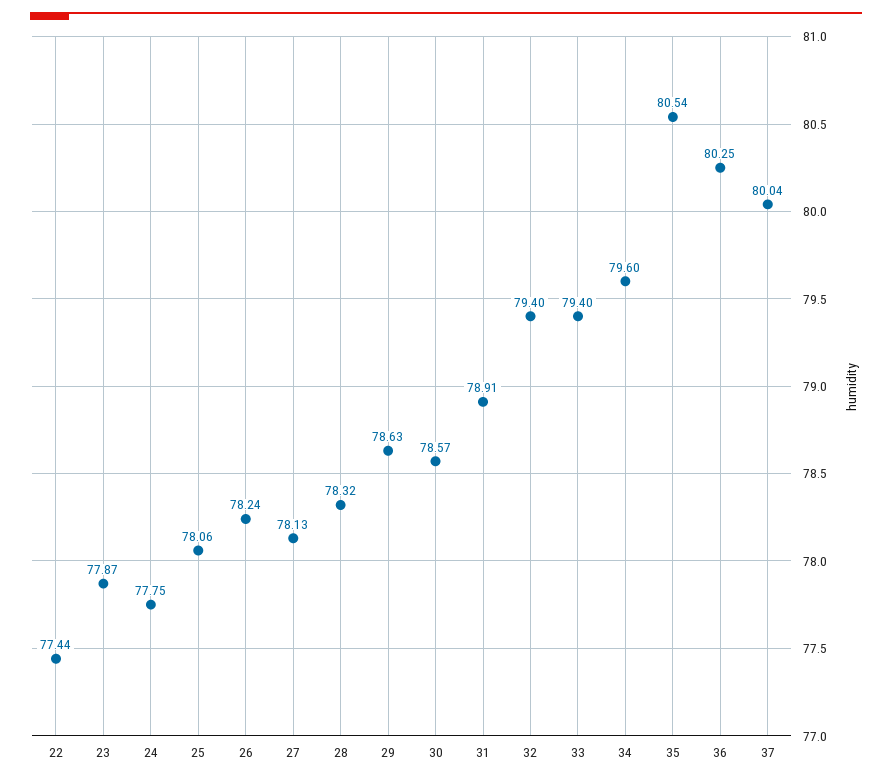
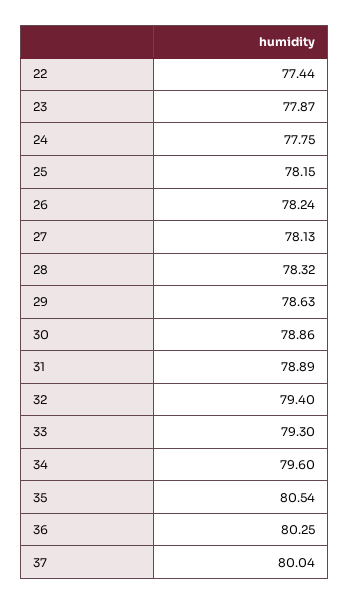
  {
    "22": 77.44,
    "23": 77.87,
    "24": 77.75,
-   "25": 78.06,
+   "25": 78.15,
    "26": 78.24,
    "27": 78.13,
    "28": 78.32,
    "29": 78.63,
-   "30": 78.57,
+   "30": 78.86,
-   "31": 78.91,
+   "31": 78.89,
    "32": 79.4,
-   "33": 79.4,
+   "33": 79.3,
    "34": 79.6,
    "35": 80.54,
    "36": 80.25,
    "37": 80.04
  }

